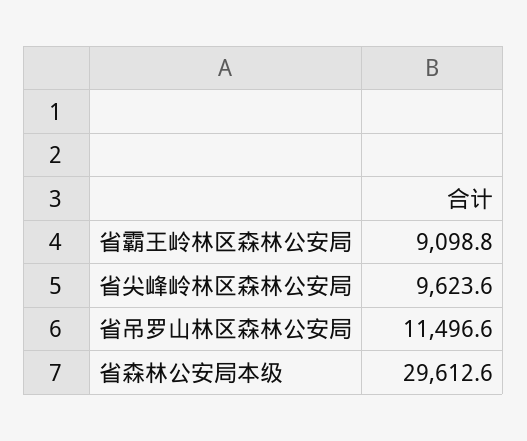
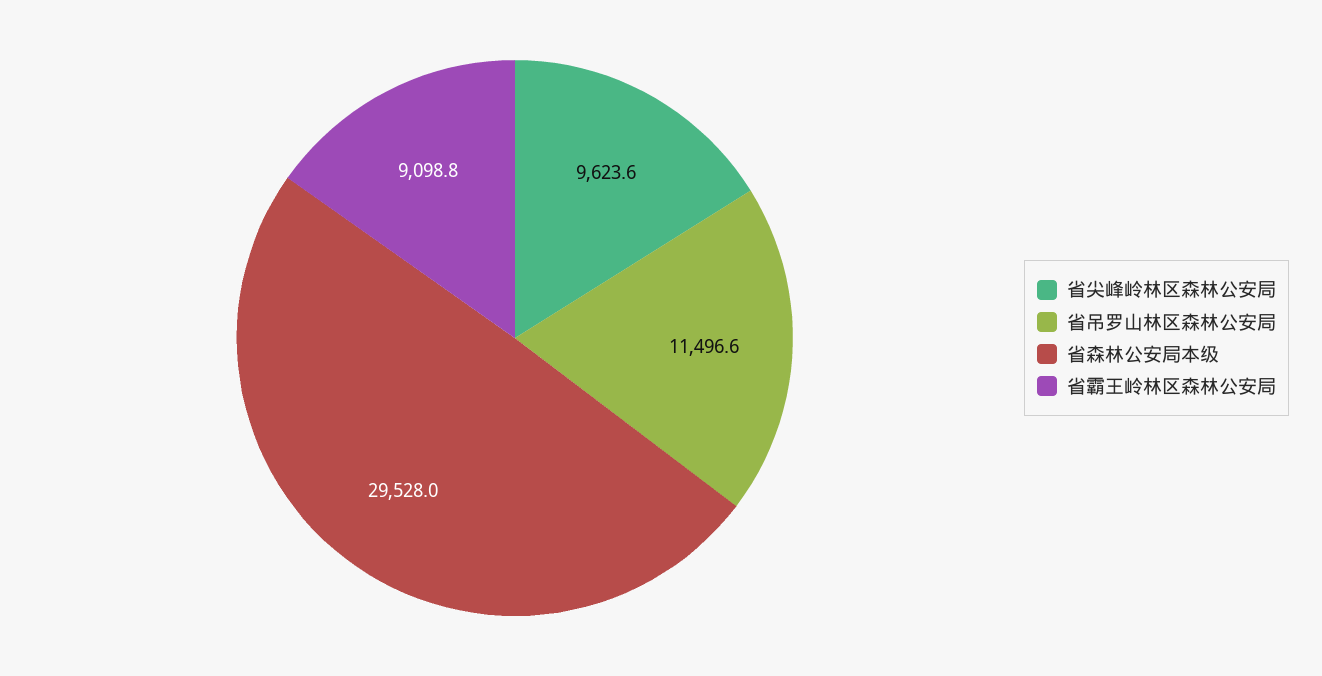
  {
    "省霸王岭林区森林公安局": 9098.8,
    "省尖峰岭林区森林公安局": 9623.6,
    "省吊罗山林区森林公安局": 11496.6,
-   "省森林公安局本级": 29612.6
+   "省森林公安局本级": 29528
  }

